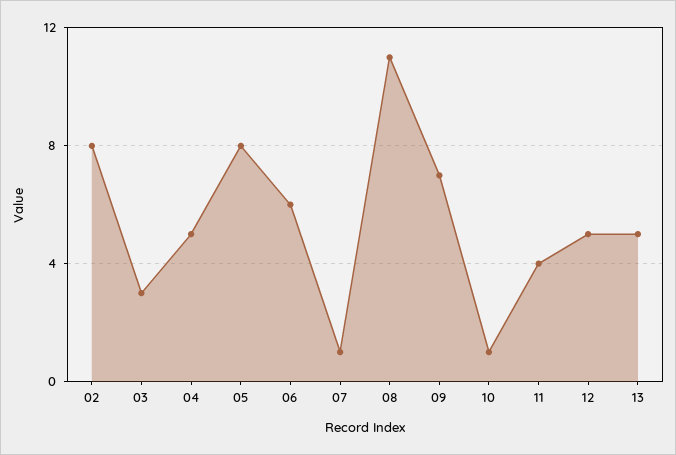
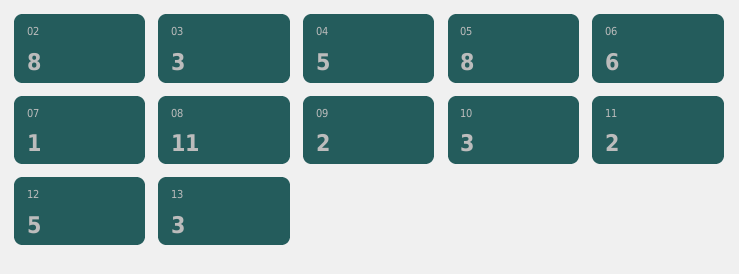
  {
    "02": 8,
    "03": 3,
    "04": 5,
    "05": 8,
    "06": 6,
    "07": 1,
    "08": 11,
-   "09": 7,
+   "09": 2,
-   "10": 1,
+   "10": 3,
-   "11": 4,
+   "11": 2,
    "12": 5,
-   "13": 5
+   "13": 3
  }

